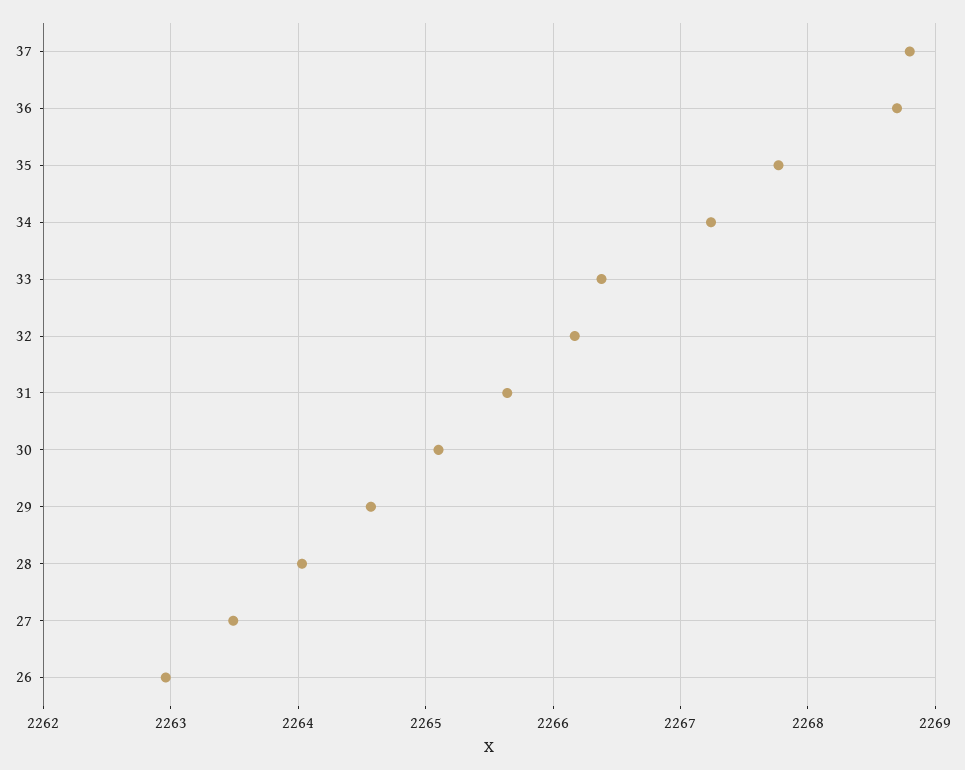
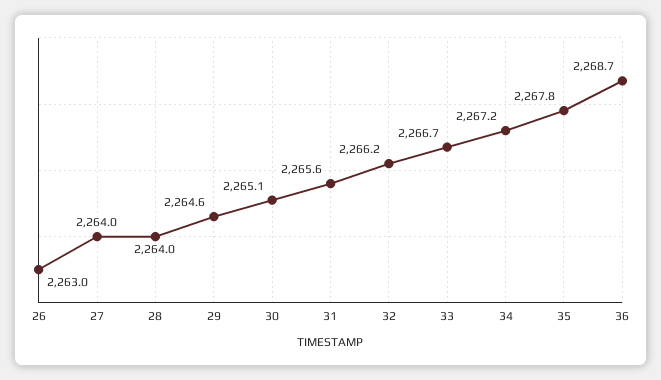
  {
-   "37": 2268.8,
    "36": 2268.7,
    "35": 2267.8,
    "34": 2267.2,
-   "33": 2266.4,
+   "33": 2266.7,
    "32": 2266.2,
    "31": 2265.6,
    "30": 2265.1,
    "29": 2264.6,
    "28": 2264,
-   "27": 2263.5,
+   "27": 2264,
    "26": 2263
  }

